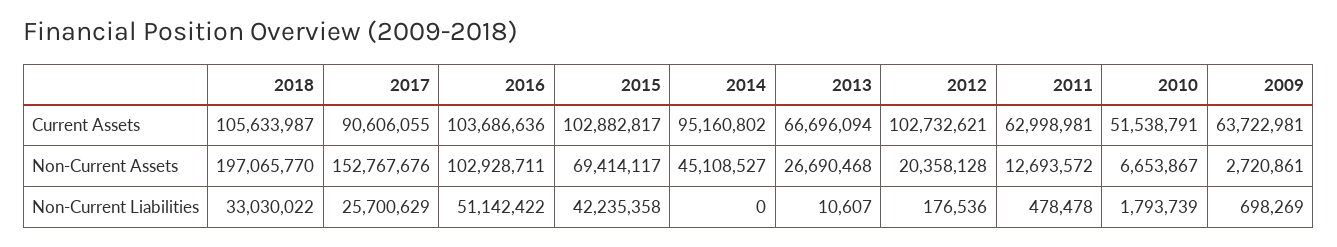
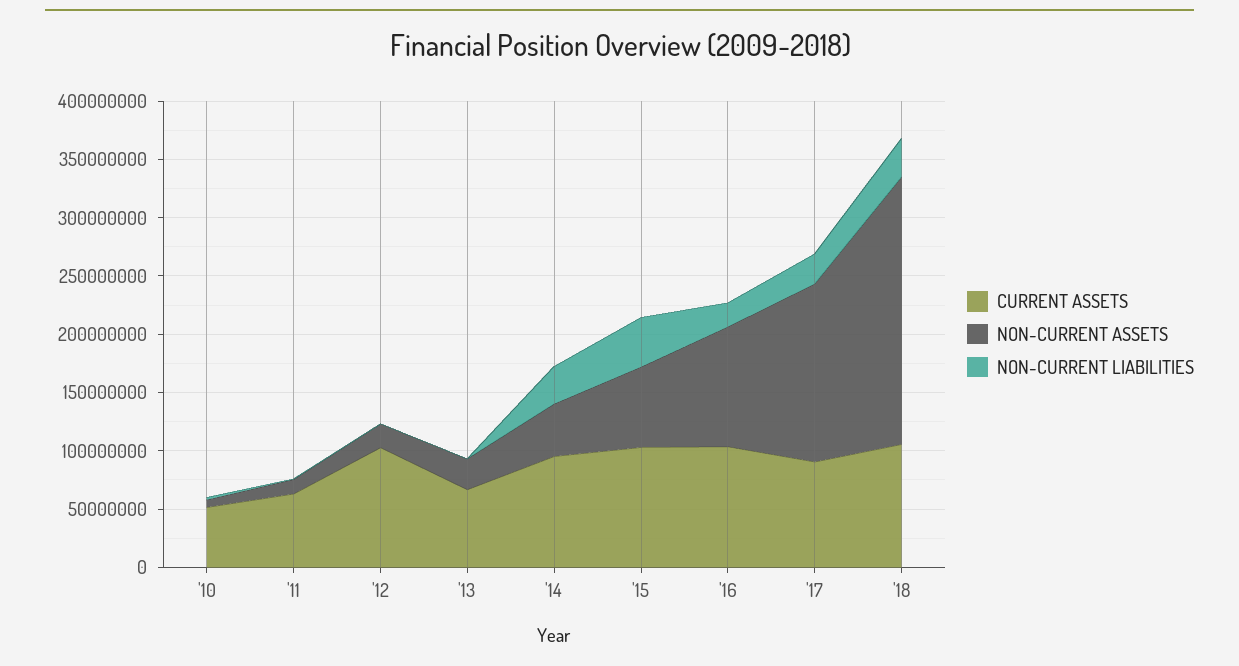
  {
    "Current Assets": {
      "2018": 105633987,
      "2017": 90606055,
      "2016": 103686636,
      "2015": 102882817,
      "2014": 95160802,
      "2013": 66696094,
      "2012": 102732621,
      "2011": 62998981,
-     "2010": 51538791,
+     "2010": 51538791
-     "2009": 63722981
    },
    "Non-Current Assets": {
-     "2018": 197065770,
+     "2018": 230000000,
      "2017": 152767676,
      "2016": 102928711,
      "2015": 69414117,
      "2014": 45108527,
      "2013": 26690468,
      "2012": 20358128,
      "2011": 12693572,
-     "2010": 6653867,
+     "2010": 6653867
-     "2009": 2720861
    },
    "Non-Current Liabilities": {
      "2018": 33030022,
      "2017": 25700629,
-     "2016": 51142422,
+     "2016": 20000000,
      "2015": 42235358,
-     "2014": 0,
+     "2014": 30000000,
      "2013": 10607,
      "2012": 176536,
      "2011": 478478,
-     "2010": 1793739,
+     "2010": 1793739
-     "2009": 698269
    }
  }

